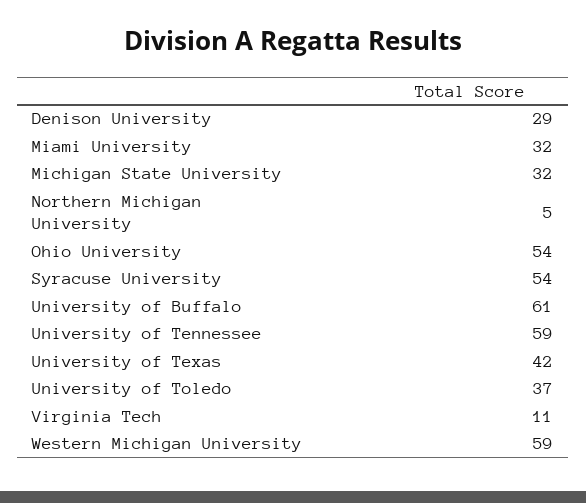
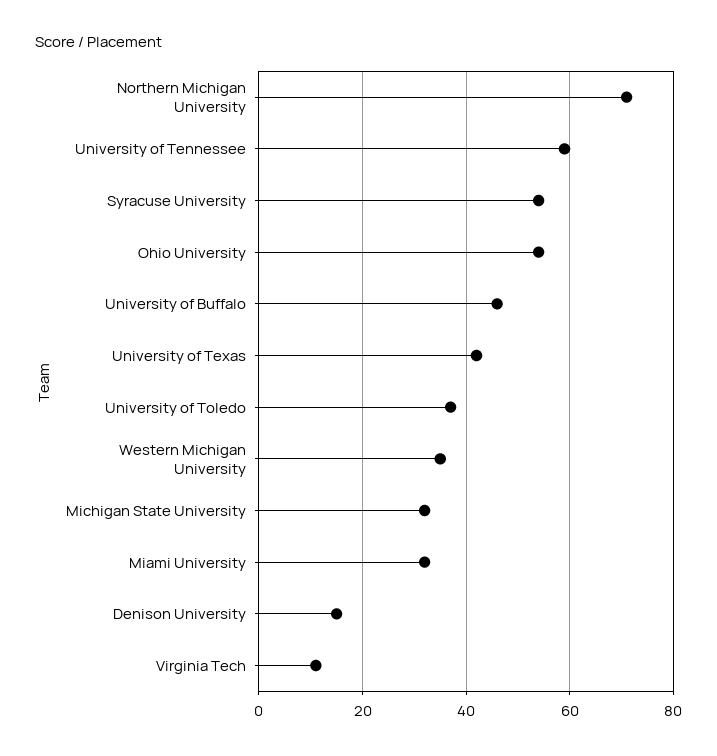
  {
-   "Denison University": 29,
+   "Denison University": 15,
    "Miami University": 32,
    "Michigan State University": 32,
-   "Northern Michigan University": 5,
+   "Northern Michigan University": 70,
    "Ohio University": 54,
    "Syracuse University": 54,
-   "University of Buffalo": 61,
+   "University of Buffalo": 45,
    "University of Tennessee": 59,
    "University of Texas": 42,
    "University of Toledo": 37,
    "Virginia Tech": 11,
-   "Western Michigan University": 59
+   "Western Michigan University": 35
  }

